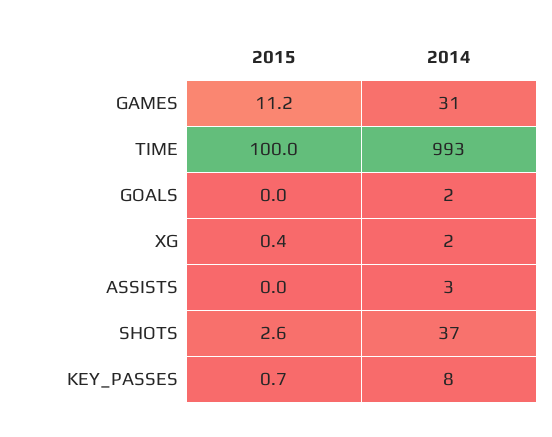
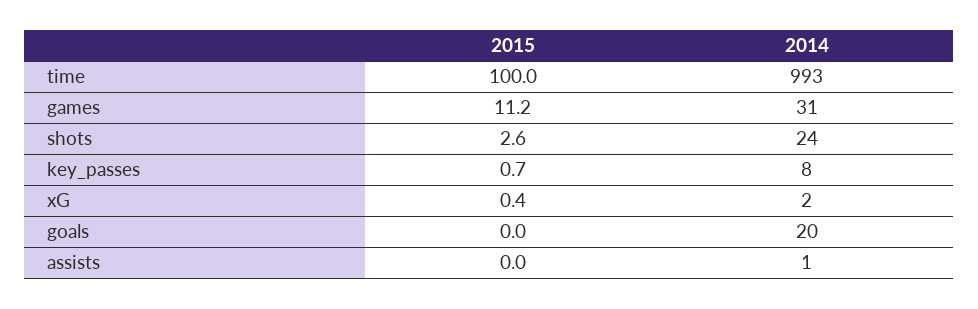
  {
    "2015": {
      "GAMES": 11.2,
      "TIME": 100,
      "GOALS": 0,
      "XG": 0.4,
      "ASSISTS": 0,
      "SHOTS": 2.6,
      "KEY_PASSES": 0.7
    },
    "2014": {
      "GAMES": 31,
      "TIME": 993,
-     "GOALS": 2,
+     "GOALS": 20,
      "XG": 2,
-     "ASSISTS": 3,
+     "ASSISTS": 1,
-     "SHOTS": 37,
+     "SHOTS": 24,
      "KEY_PASSES": 8
    }
  }

